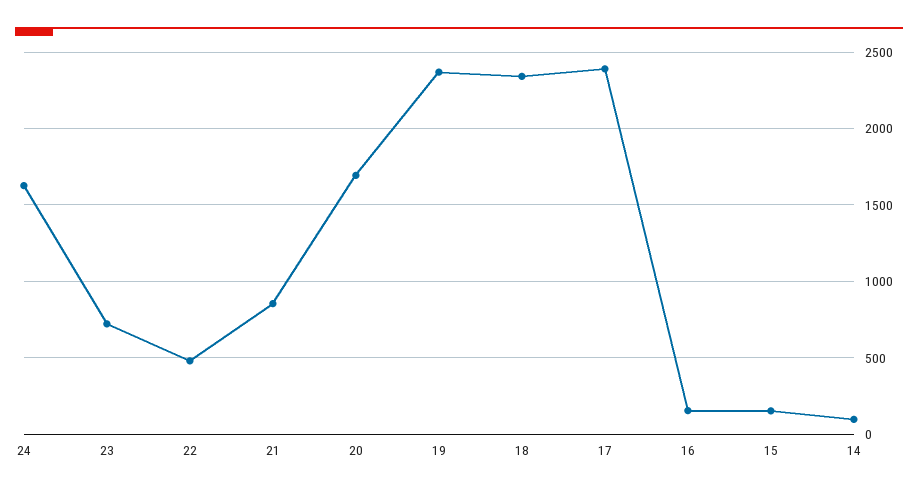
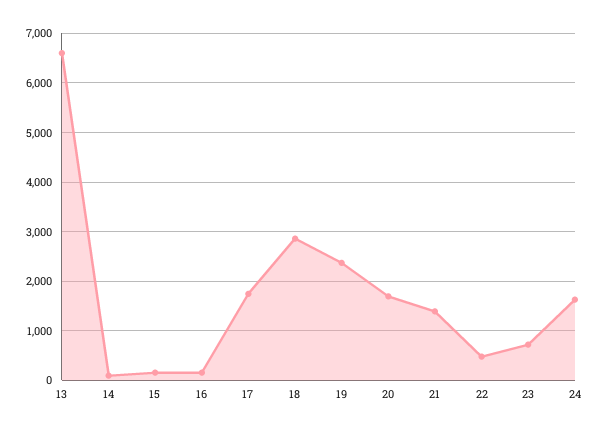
  {
    "24": 1650,
    "23": 700,
    "22": 500,
-   "21": 850,
+   "21": 1400,
    "20": 1700,
    "19": 2350,
-   "18": 2350,
+   "18": 2800,
-   "17": 2400,
+   "17": 1800,
    "16": 150,
    "15": 150,
-   "14": 100
+   "14": 100,
+   "13": 6600
  }

